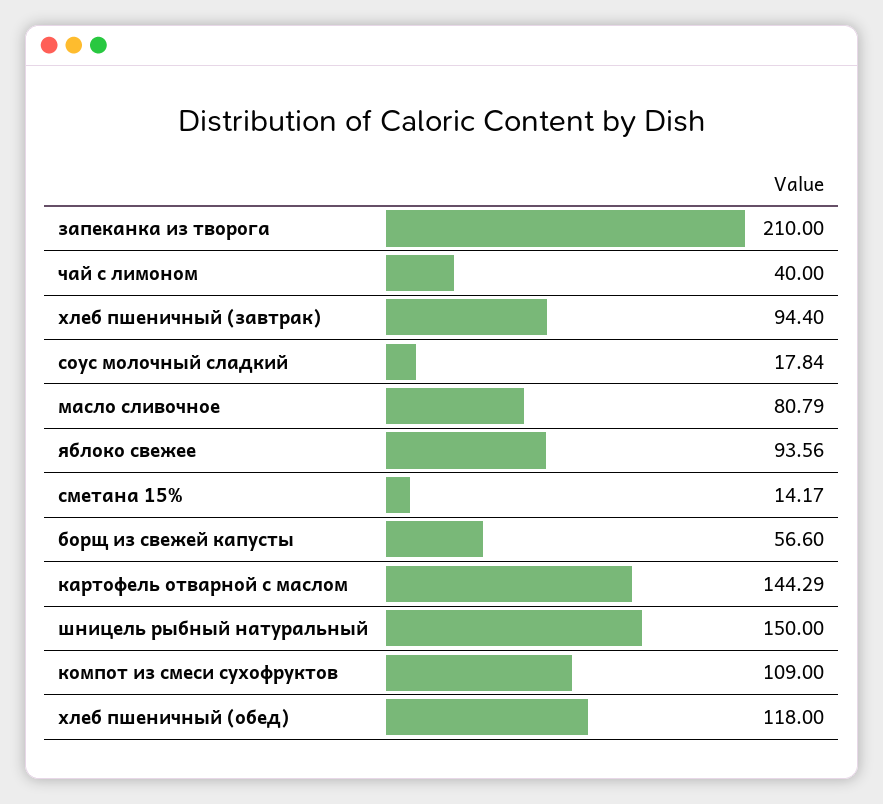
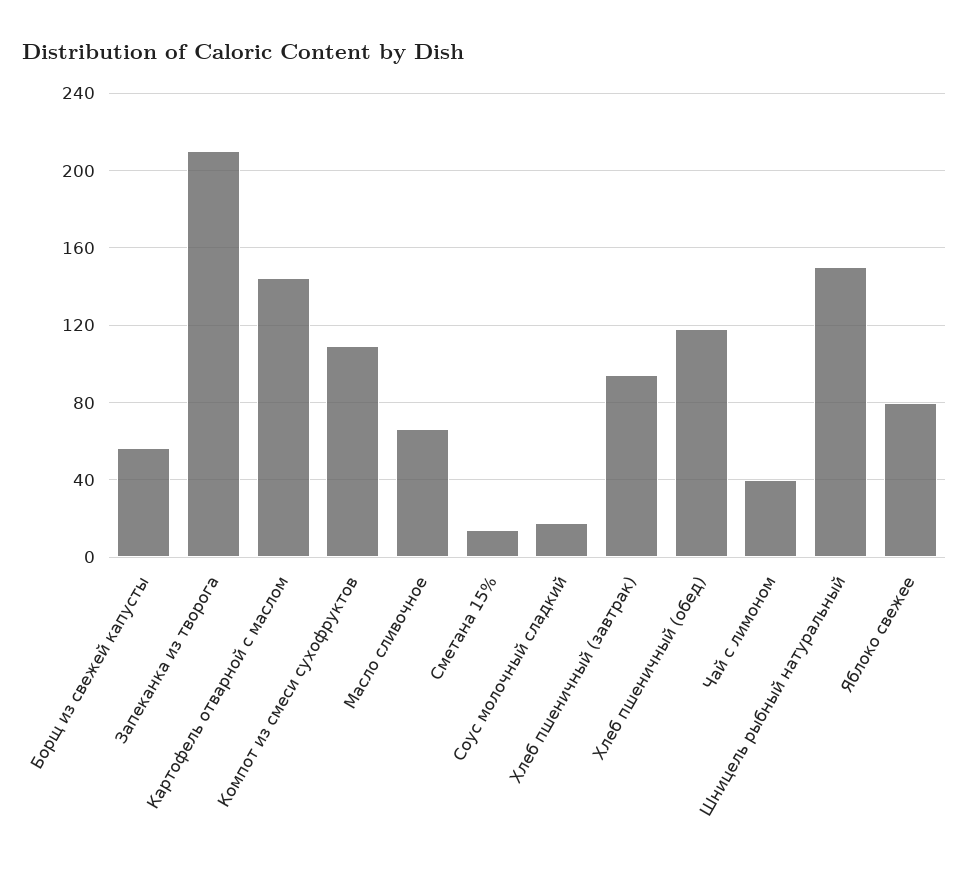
  {
    "запеканка из творога": 210,
    "чай с лимоном": 40,
    "хлеб пшеничный (завтрак)": 94.4,
    "соус молочный сладкий": 17.84,
-   "масло сливочное": 80.79,
+   "масло сливочное": 65,
-   "яблоко свежее": 93.56,
+   "яблоко свежее": 80,
    "сметана 15%": 14.17,
    "борщ из свежей капусты": 56.6,
    "картофель отварной с маслом": 144.29,
    "шницель рыбный натуральный": 150,
    "компот из смеси сухофруктов": 109,
    "хлеб пшеничный (обед)": 118
  }

